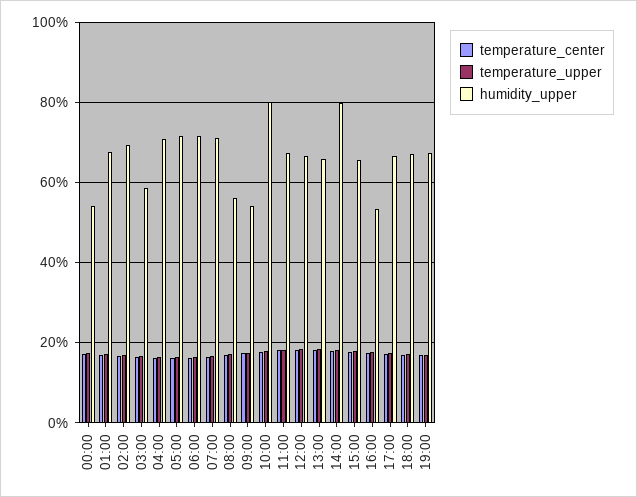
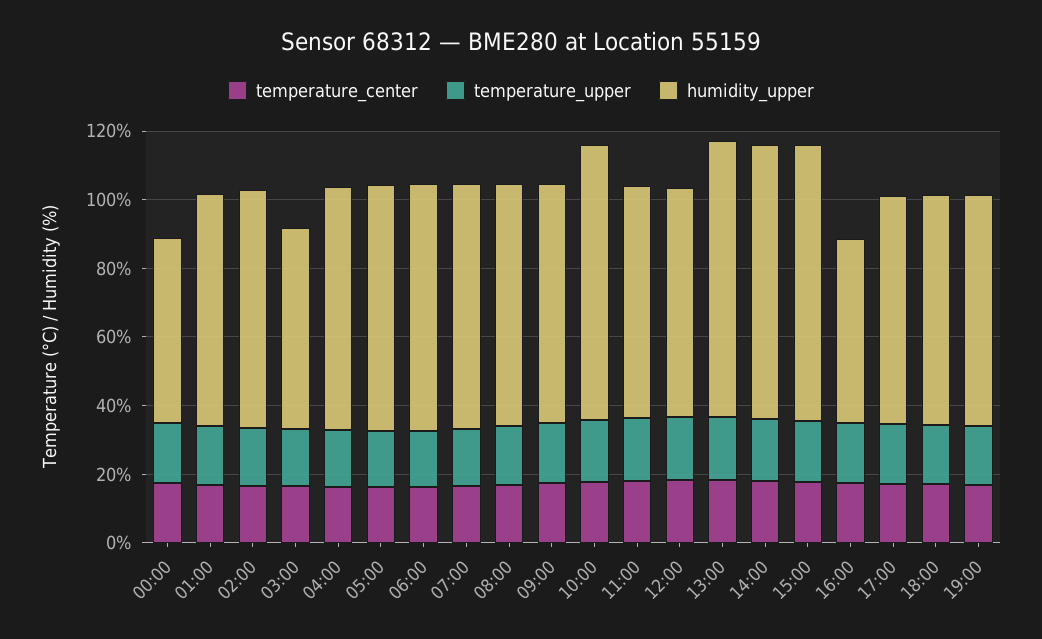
  {
    "temperature_center": {
      "00:00": 18,
      "01:00": 16,
      "02:00": 16,
      "03:00": 16,
      "04:00": 16,
      "05:00": 16,
      "06:00": 16,
      "07:00": 16,
      "08:00": 16,
      "09:00": 18,
      "10:00": 18,
      "11:00": 18,
      "12:00": 18,
      "13:00": 18,
      "14:00": 18,
      "15:00": 18,
      "16:00": 18,
      "17:00": 18,
      "18:00": 18,
      "19:00": 16
    },
    "temperature_upper": {
      "00:00": 18,
      "01:00": 18,
      "02:00": 16,
      "03:00": 16,
      "04:00": 16,
      "05:00": 16,
      "06:00": 16,
      "07:00": 16,
      "08:00": 18,
      "09:00": 18,
      "10:00": 18,
      "11:00": 18,
      "12:00": 18,
      "13:00": 18,
      "14:00": 18,
      "15:00": 18,
      "16:00": 18,
      "17:00": 18,
      "18:00": 18,
      "19:00": 18
    },
    "humidity_upper": {
      "00:00": 54,
      "01:00": 68,
      "02:00": 70,
      "03:00": 58,
      "04:00": 70,
      "05:00": 72,
      "06:00": 72,
      "07:00": 72,
-     "08:00": 56,
+     "08:00": 70,
-     "09:00": 54,
+     "09:00": 70,
      "10:00": 80,
      "11:00": 68,
      "12:00": 66,
-     "13:00": 66,
+     "13:00": 80,
      "14:00": 80,
-     "15:00": 66,
+     "15:00": 80,
      "16:00": 54,
      "17:00": 66,
      "18:00": 68,
      "19:00": 68
    }
  }

